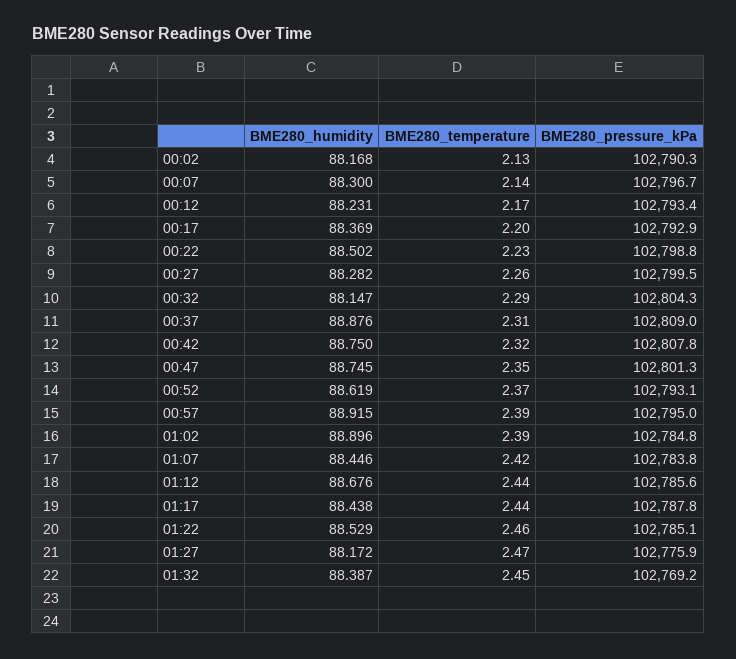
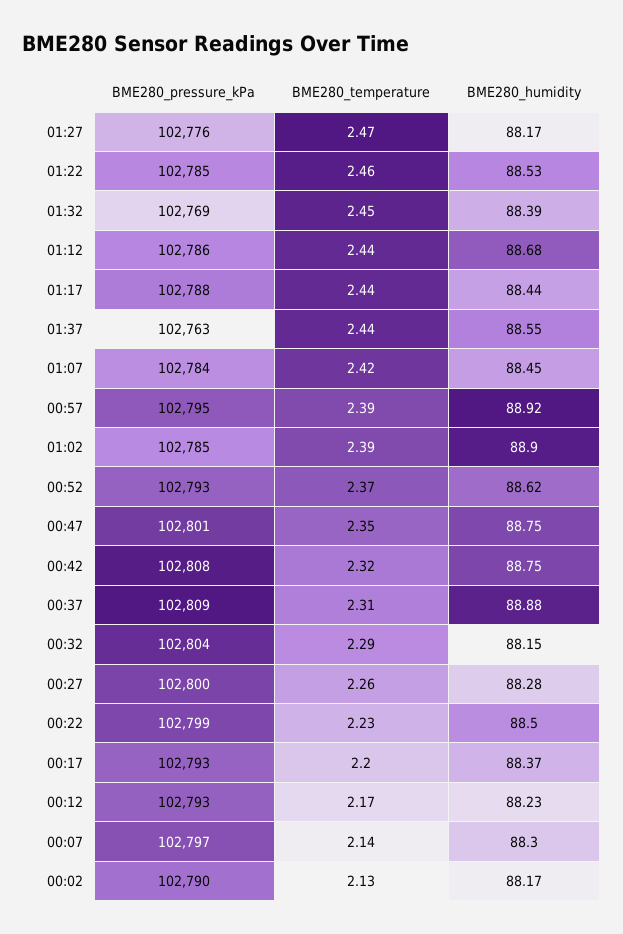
  {
    "BME280_humidity": {
      "00:02": 88.168,
      "00:07": 88.3,
      "00:12": 88.231,
      "00:17": 88.369,
      "00:22": 88.502,
      "00:27": 88.282,
      "00:32": 88.147,
      "00:37": 88.876,
      "00:42": 88.75,
      "00:47": 88.745,
      "00:52": 88.619,
      "00:57": 88.915,
      "01:02": 88.896,
      "01:07": 88.446,
      "01:12": 88.676,
      "01:17": 88.438,
      "01:22": 88.529,
      "01:27": 88.172,
-     "01:32": 88.387
+     "01:32": 88.387,
+     "01:37": 88.55
    },
    "BME280_temperature": {
      "00:02": 2.13,
      "00:07": 2.14,
      "00:12": 2.17,
      "00:17": 2.2,
      "00:22": 2.23,
      "00:27": 2.26,
      "00:32": 2.29,
      "00:37": 2.31,
      "00:42": 2.32,
      "00:47": 2.35,
      "00:52": 2.37,
      "00:57": 2.39,
      "01:02": 2.39,
      "01:07": 2.42,
      "01:12": 2.44,
      "01:17": 2.44,
      "01:22": 2.46,
      "01:27": 2.47,
-     "01:32": 2.45
+     "01:32": 2.45,
+     "01:37": 2.44
    },
    "BME280_pressure_kPa": {
      "00:02": 102790.3,
      "00:07": 102796.7,
      "00:12": 102793.4,
      "00:17": 102792.9,
      "00:22": 102798.8,
      "00:27": 102799.5,
      "00:32": 102804.3,
      "00:37": 102809,
      "00:42": 102807.8,
      "00:47": 102801.3,
      "00:52": 102793.1,
      "00:57": 102795,
      "01:02": 102784.8,
      "01:07": 102783.8,
      "01:12": 102785.6,
      "01:17": 102787.8,
      "01:22": 102785.1,
      "01:27": 102775.9,
-     "01:32": 102769.2
+     "01:32": 102769.2,
+     "01:37": 102763
    }
  }

